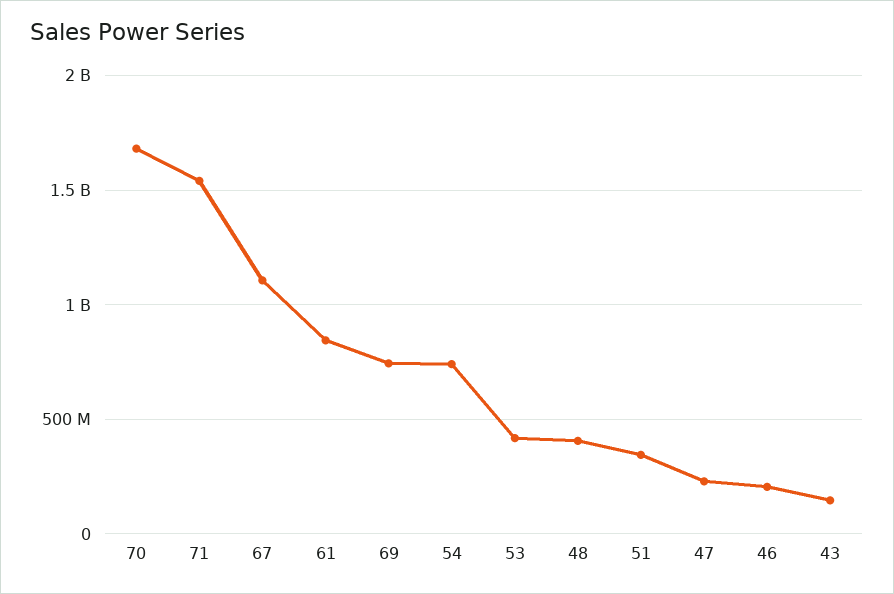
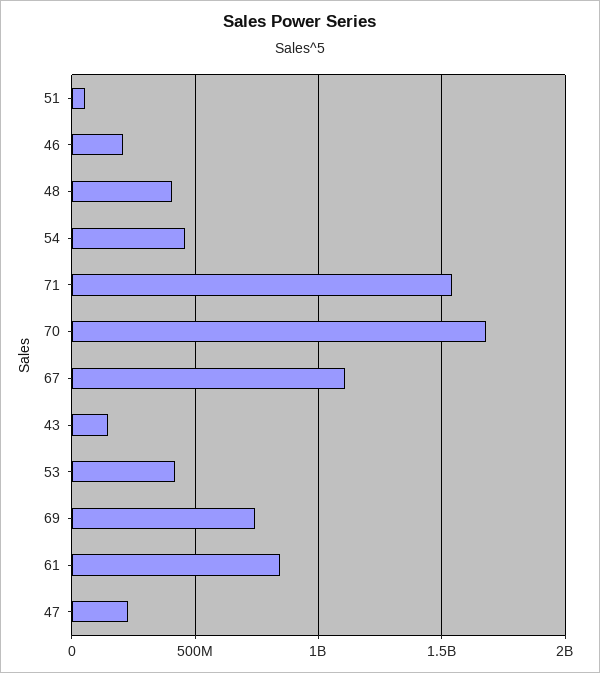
  {
    "70": 1700000000,
    "71": 1550000000,
    "67": 1100000000,
    "61": 850000000,
    "69": 750000000,
-   "54": 750000000,
+   "54": 450000000,
    "53": 400000000,
    "48": 400000000,
-   "51": 350000000,
+   "51": 50000000,
    "47": 250000000,
    "46": 200000000,
    "43": 150000000
  }

